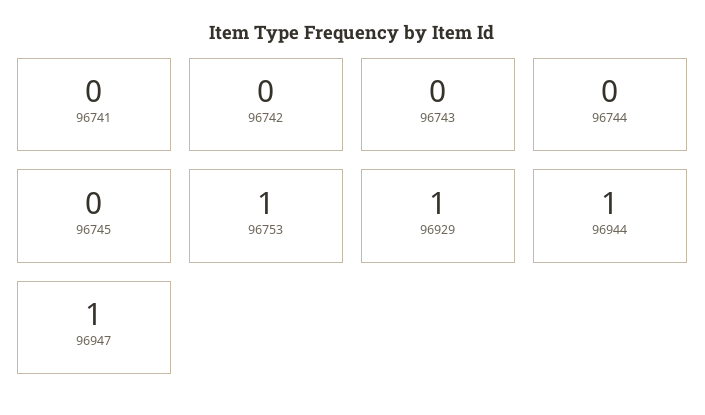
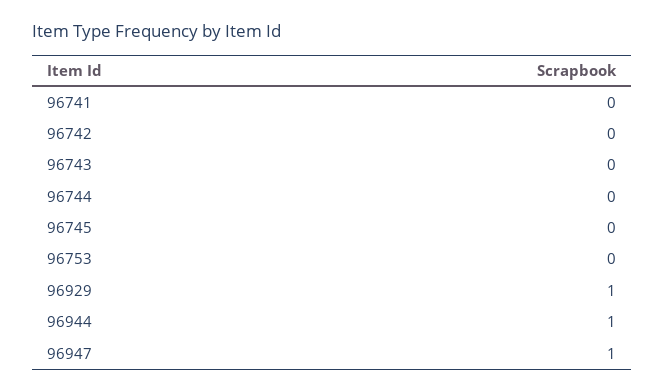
  {
    "96741": 0,
    "96742": 0,
    "96743": 0,
    "96744": 0,
    "96745": 0,
-   "96753": 1,
+   "96753": 0,
    "96929": 1,
    "96944": 1,
    "96947": 1
  }

